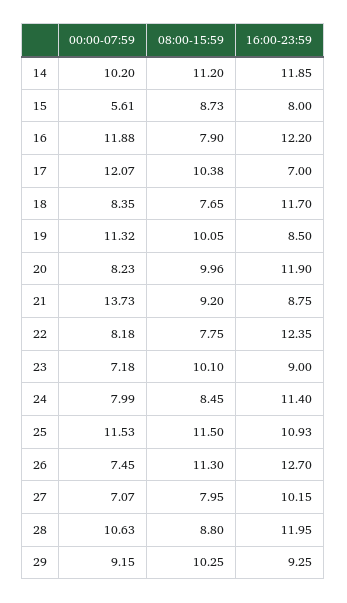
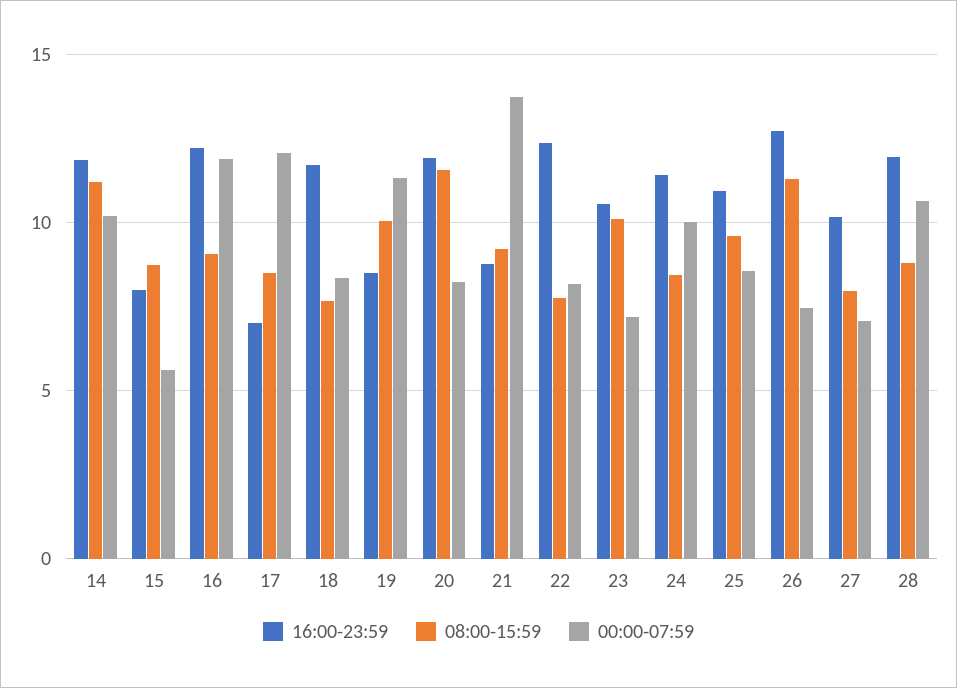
  {
    "00:00-07:59": {
      "14": 10.2,
      "15": 5.61,
      "16": 11.88,
      "17": 12.07,
      "18": 8.35,
      "19": 11.32,
      "20": 8.23,
      "21": 13.73,
      "22": 8.18,
      "23": 7.18,
-     "24": 7.99,
+     "24": 10,
-     "25": 11.53,
+     "25": 8.5,
      "26": 7.45,
      "27": 7.07,
-     "28": 10.63,
+     "28": 10.63
-     "29": 9.15
    },
    "08:00-15:59": {
      "14": 11.2,
      "15": 8.73,
-     "16": 7.9,
+     "16": 9,
-     "17": 10.38,
+     "17": 8.5,
      "18": 7.65,
      "19": 10.05,
-     "20": 9.96,
+     "20": 11.5,
      "21": 9.2,
      "22": 7.75,
      "23": 10.1,
      "24": 8.45,
-     "25": 11.5,
+     "25": 9.5,
      "26": 11.3,
      "27": 7.95,
-     "28": 8.8,
+     "28": 8.8
-     "29": 10.25
    },
    "16:00-23:59": {
      "14": 11.85,
      "15": 8,
      "16": 12.2,
      "17": 7,
      "18": 11.7,
      "19": 8.5,
      "20": 11.9,
      "21": 8.75,
      "22": 12.35,
-     "23": 9,
+     "23": 10.5,
      "24": 11.4,
      "25": 10.93,
      "26": 12.7,
      "27": 10.15,
-     "28": 11.95,
+     "28": 11.95
-     "29": 9.25
    }
  }

